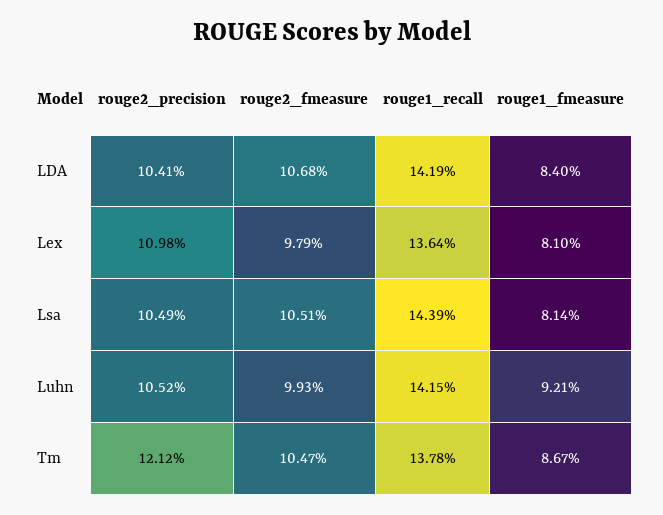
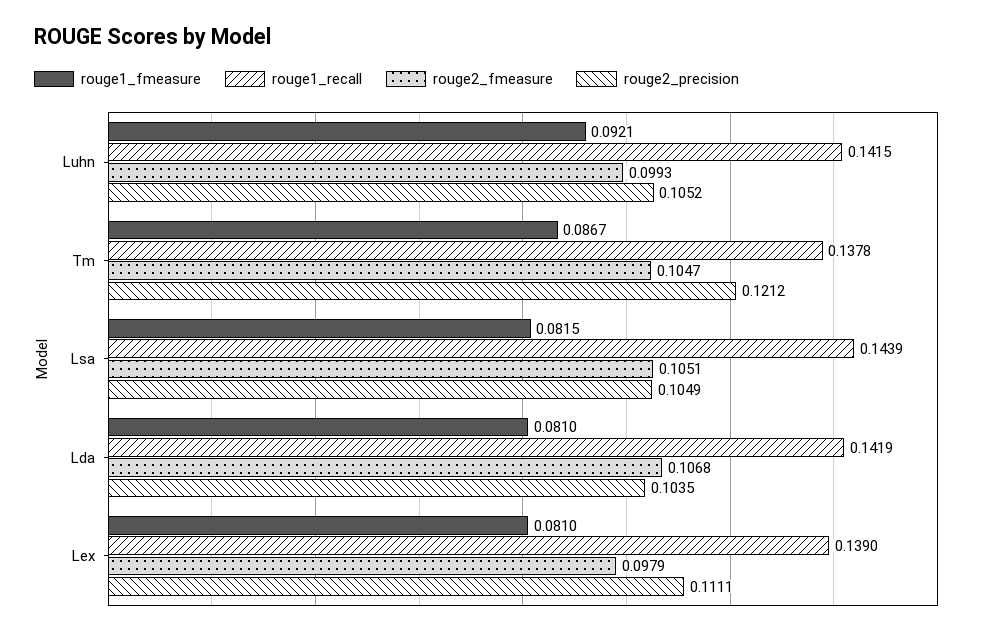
  {
    "rouge2_precision": {
-     "LDA": 0.1041,
+     "LDA": 0.1035,
-     "Lex": 0.1098,
+     "Lex": 0.1111,
      "Lsa": 0.1049,
      "Luhn": 0.1052,
      "Tm": 0.1212
    },
    "rouge2_fmeasure": {
      "LDA": 0.1068,
      "Lex": 0.0979,
      "Lsa": 0.1051,
      "Luhn": 0.0993,
      "Tm": 0.1047
    },
    "rouge1_recall": {
      "LDA": 0.1419,
-     "Lex": 0.1364,
+     "Lex": 0.139,
      "Lsa": 0.1439,
      "Luhn": 0.1415,
      "Tm": 0.1378
    },
    "rouge1_fmeasure": {
-     "LDA": 0.084,
+     "LDA": 0.081,
      "Lex": 0.081,
-     "Lsa": 0.0814,
+     "Lsa": 0.0815,
      "Luhn": 0.0921,
      "Tm": 0.0867
    }
  }

